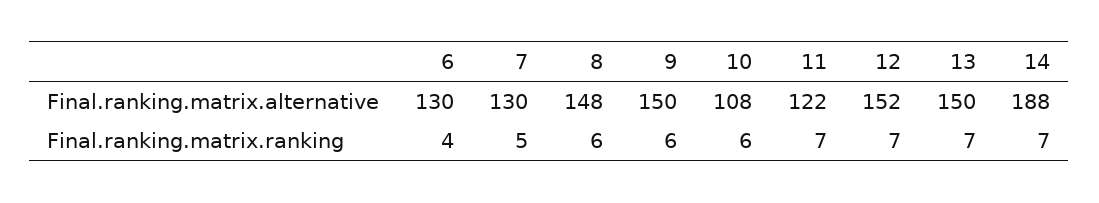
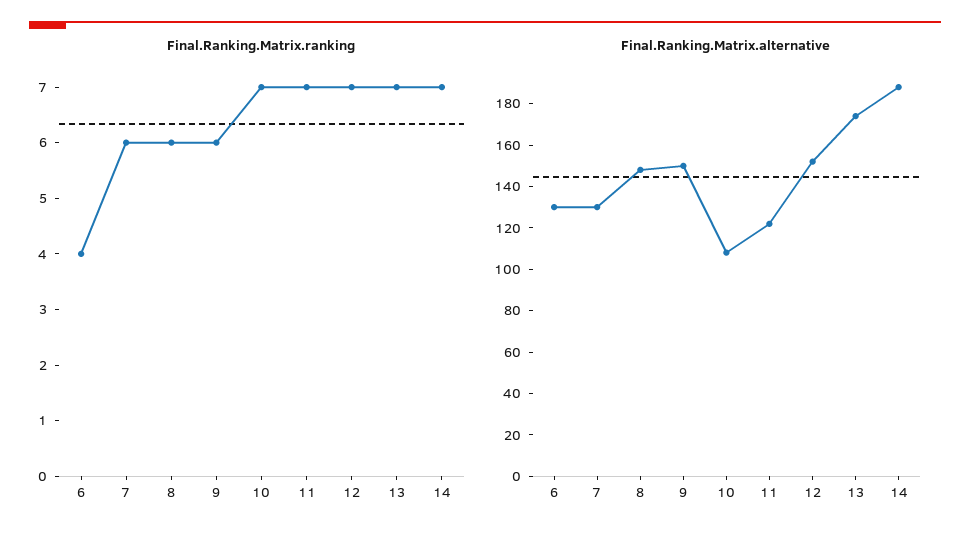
  {
    "Final.ranking.matrix.alternative": {
      "6": 130,
      "7": 130,
      "8": 148,
      "9": 150,
      "10": 108,
      "11": 122,
      "12": 152,
-     "13": 150,
+     "13": 175,
      "14": 188
    },
    "Final.ranking.matrix.ranking": {
      "6": 4,
-     "7": 5,
+     "7": 6,
      "8": 6,
      "9": 6,
-     "10": 6,
+     "10": 7,
      "11": 7,
      "12": 7,
      "13": 7,
      "14": 7
    }
  }

